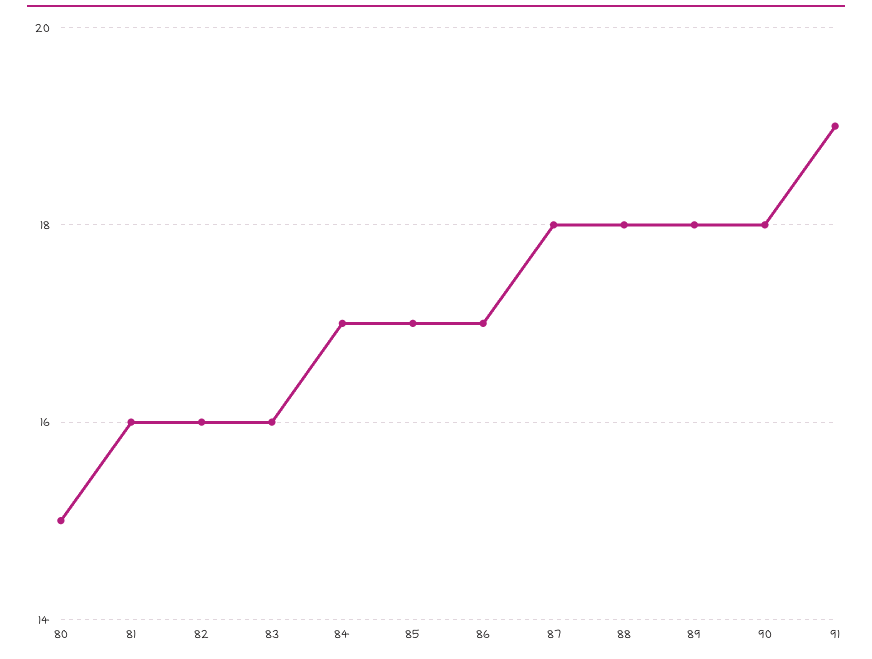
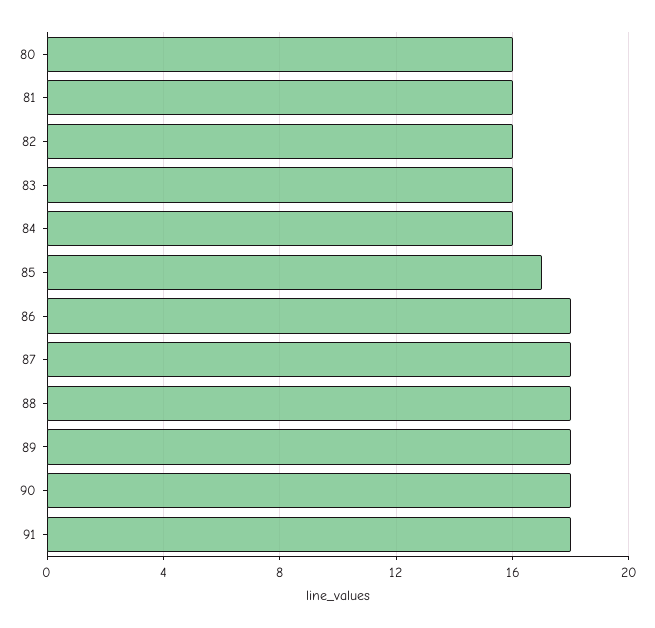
  {
-   "80": 15,
+   "80": 16,
    "81": 16,
    "82": 16,
    "83": 16,
-   "84": 17,
+   "84": 16,
    "85": 17,
-   "86": 17,
+   "86": 18,
    "87": 18,
    "88": 18,
    "89": 18,
    "90": 18,
-   "91": 19
+   "91": 18
  }

